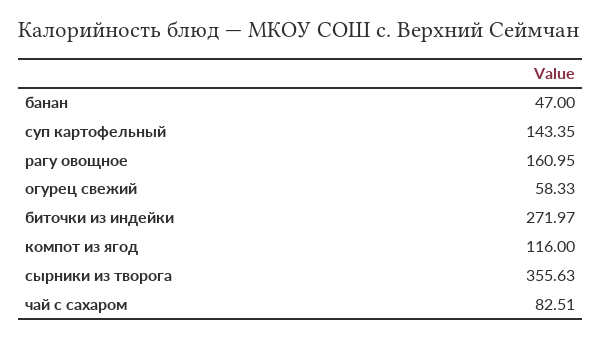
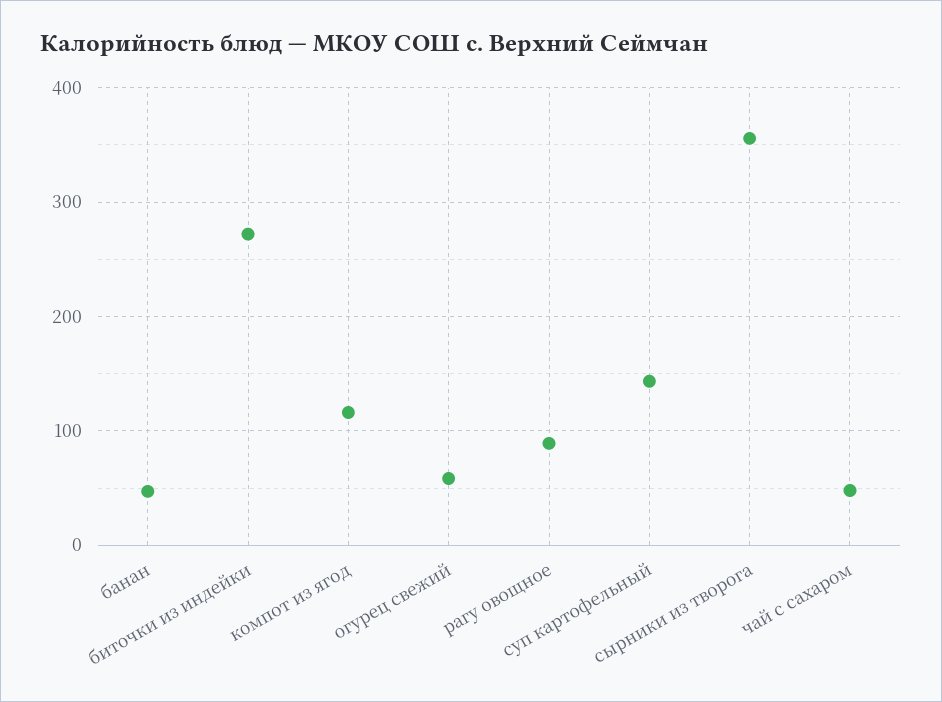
  {
    "банан": 47,
    "суп картофельный": 143.35,
-   "рагу овощное": 160.95,
+   "рагу овощное": 90,
    "огурец свежий": 58.33,
    "биточки из индейки": 271.97,
    "компот из ягод": 116,
    "сырники из творога": 355.63,
-   "чай с сахаром": 82.51
+   "чай с сахаром": 50
  }

